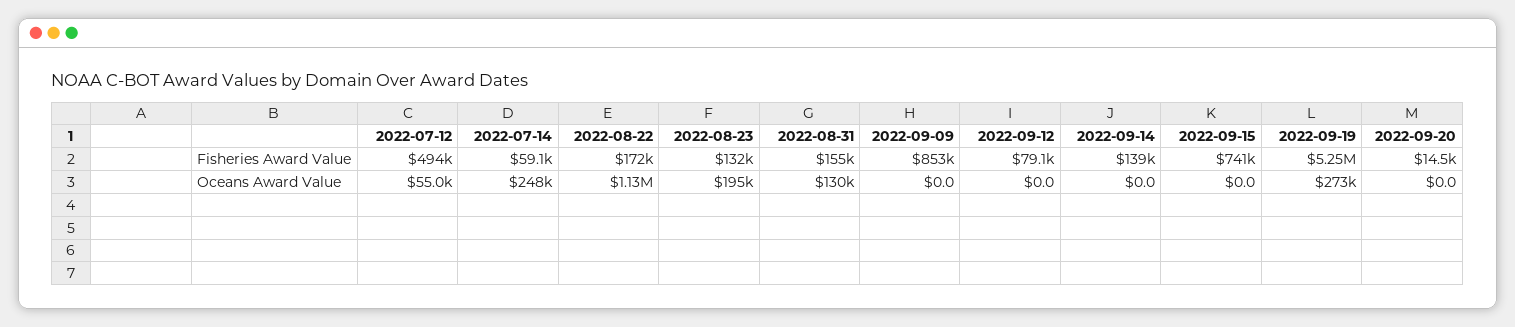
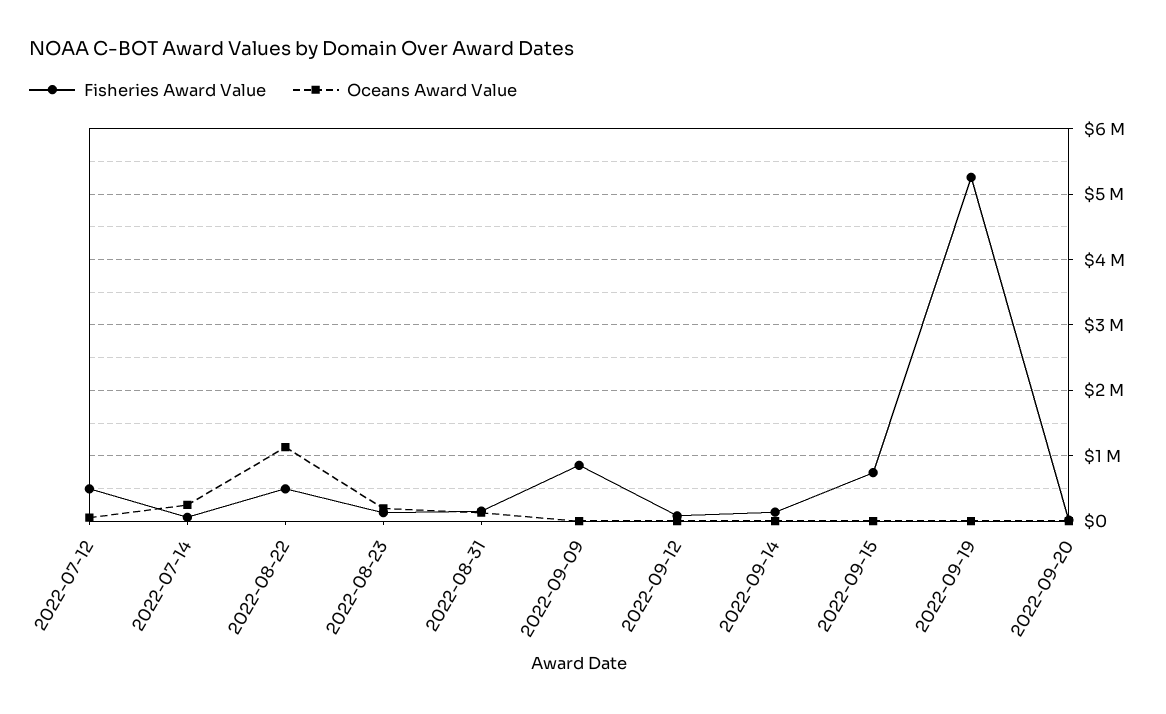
  {
    "Fisheries Award Value": {
      "2022-07-12": 494000,
      "2022-07-14": 59100,
-     "2022-08-22": 172000,
+     "2022-08-22": 500000,
      "2022-08-23": 132000,
      "2022-08-31": 155000,
      "2022-09-09": 853000,
      "2022-09-12": 79100,
      "2022-09-14": 139000,
      "2022-09-15": 741000,
      "2022-09-19": 5250000,
      "2022-09-20": 14500
    },
    "Oceans Award Value": {
      "2022-07-12": 55000,
      "2022-07-14": 248000,
      "2022-08-22": 1130000,
      "2022-08-23": 195000,
      "2022-08-31": 130000,
      "2022-09-09": 0,
      "2022-09-12": 0,
      "2022-09-14": 0,
      "2022-09-15": 0,
-     "2022-09-19": 273000,
+     "2022-09-19": 0,
      "2022-09-20": 0
    }
  }

